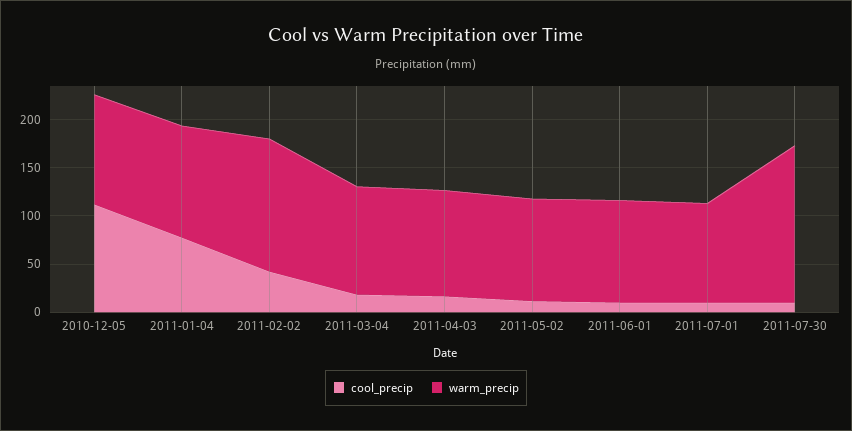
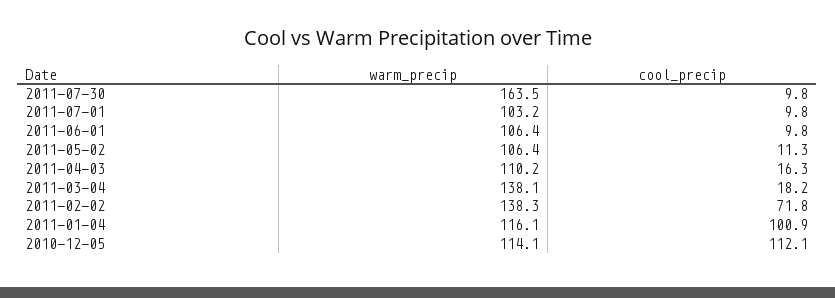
  {
    "cool_precip": {
      "2010-12-05": 112.1,
-     "2011-01-04": 80,
+     "2011-01-04": 100.9,
-     "2011-02-02": 40,
+     "2011-02-02": 71.8,
      "2011-03-04": 18.2,
      "2011-04-03": 16.3,
      "2011-05-02": 11.3,
      "2011-06-01": 9.8,
      "2011-07-01": 9.8,
      "2011-07-30": 9.8
    },
    "warm_precip": {
      "2010-12-05": 114.1,
      "2011-01-04": 116.1,
      "2011-02-02": 138.3,
-     "2011-03-04": 110,
+     "2011-03-04": 138.1,
      "2011-04-03": 110.2,
      "2011-05-02": 106.4,
      "2011-06-01": 106.4,
      "2011-07-01": 103.2,
      "2011-07-30": 163.5
    }
  }

